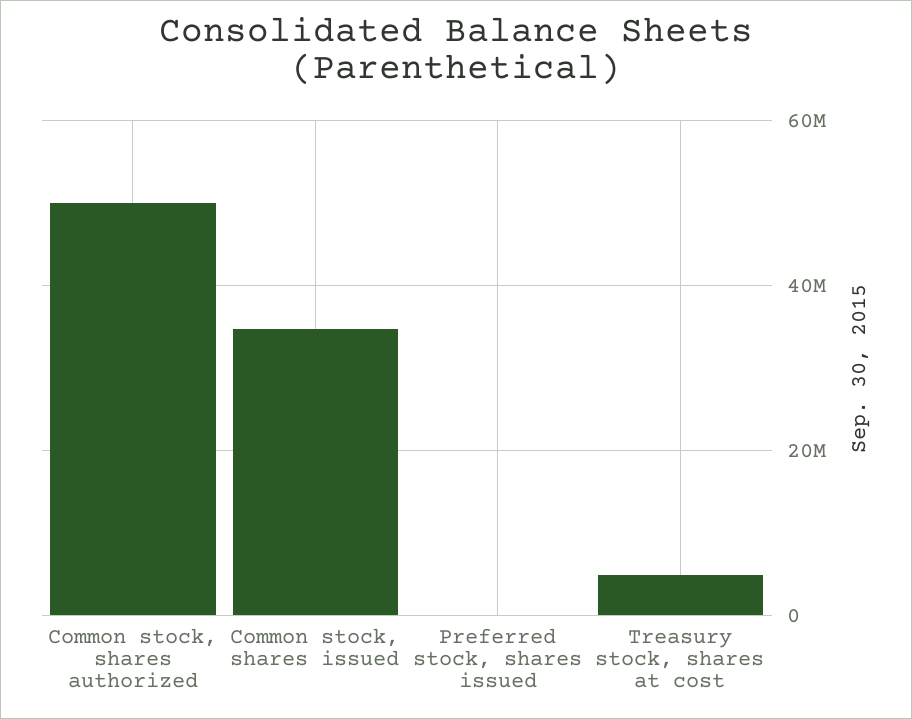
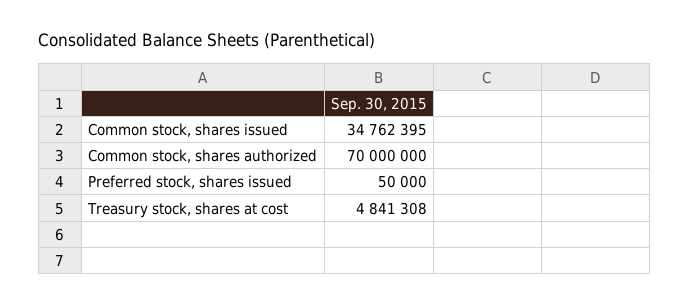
  {
-   "Common stock, shares authorized": 50000000,
+   "Common stock, shares authorized": 70000000,
    "Common stock, shares issued": 34762395,
    "Preferred stock, shares issued": 50000,
    "Treasury stock, shares at cost": 4841308
  }

